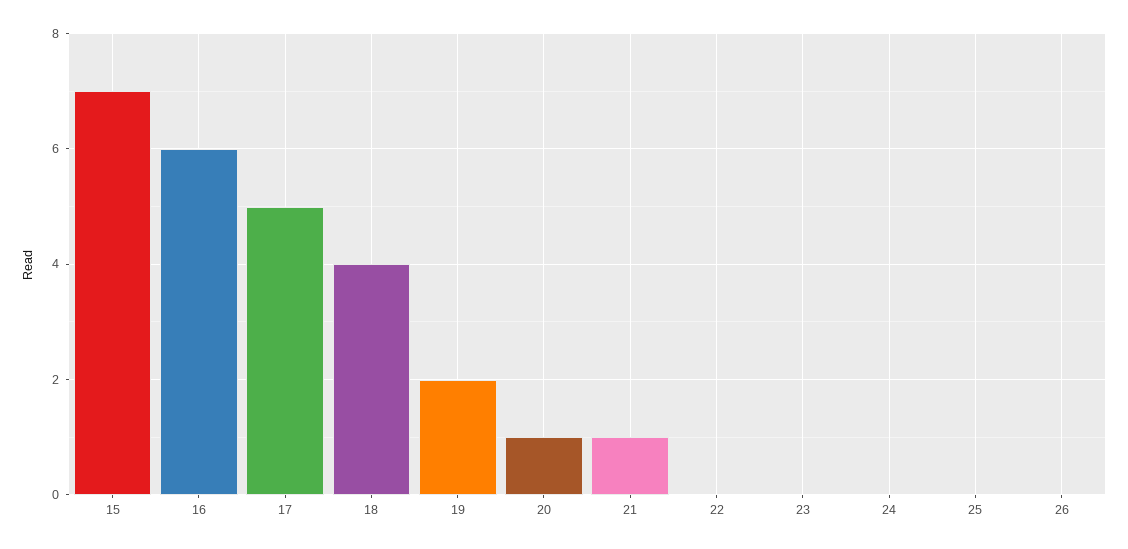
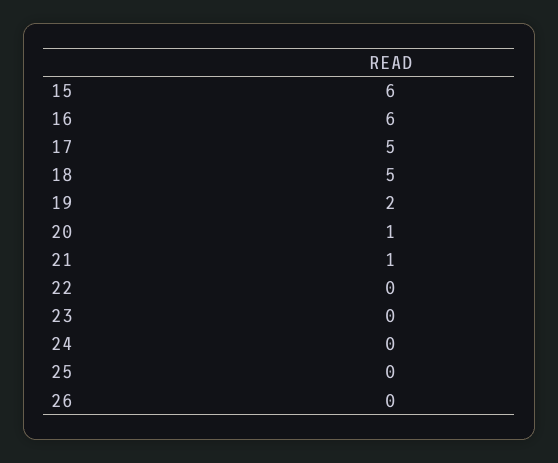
  {
-   "15": 7,
+   "15": 6,
    "16": 6,
    "17": 5,
-   "18": 4,
+   "18": 5,
    "19": 2,
    "20": 1,
    "21": 1,
    "22": 0,
    "23": 0,
    "24": 0,
    "25": 0,
    "26": 0
  }

